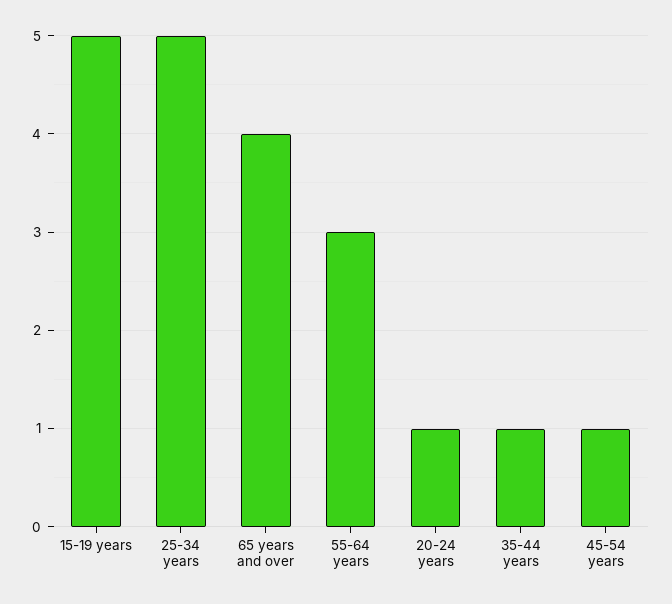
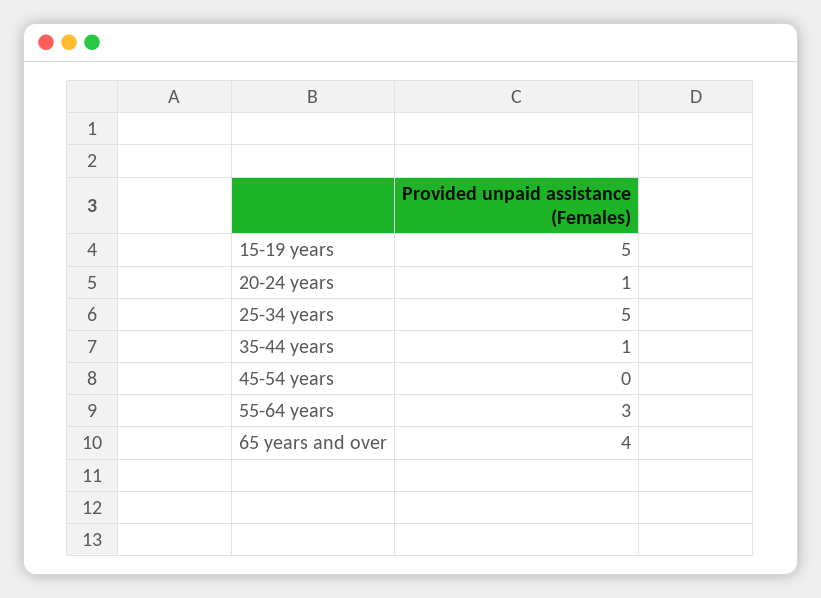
  {
    "15-19 years": 5,
    "25-34 years": 5,
    "65 years and over": 4,
    "55-64 years": 3,
    "20-24 years": 1,
    "35-44 years": 1,
-   "45-54 years": 1
+   "45-54 years": 0
  }

